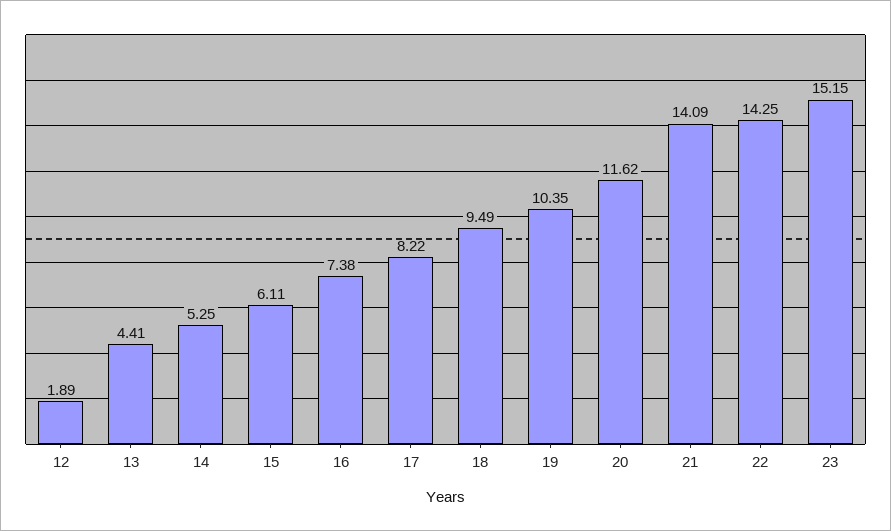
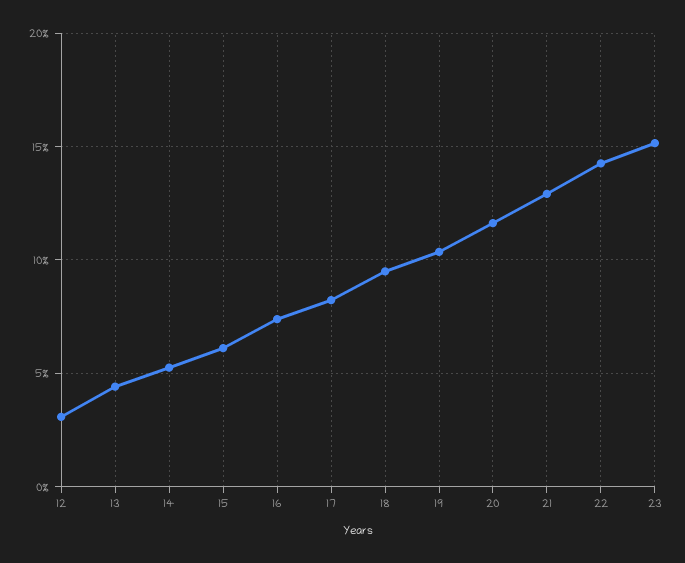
  {
-   "12": 1.89,
+   "12": 3,
    "13": 4.41,
    "14": 5.25,
    "15": 6.11,
    "16": 7.38,
    "17": 8.22,
    "18": 9.49,
    "19": 10.35,
    "20": 11.62,
-   "21": 14.09,
+   "21": 13,
    "22": 14.25,
    "23": 15.15
  }

